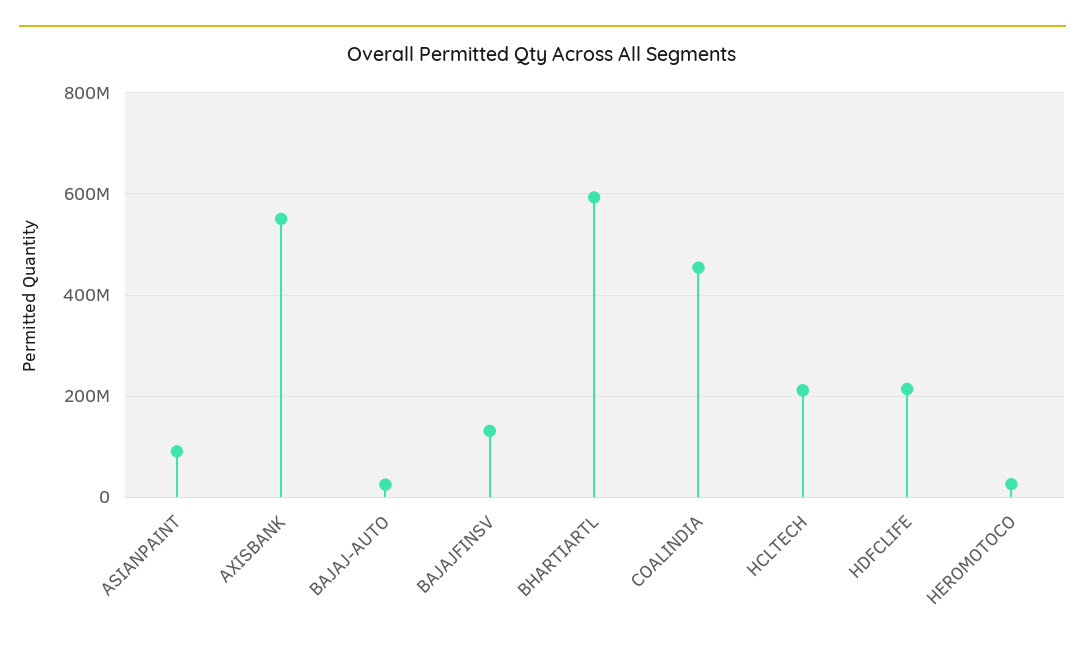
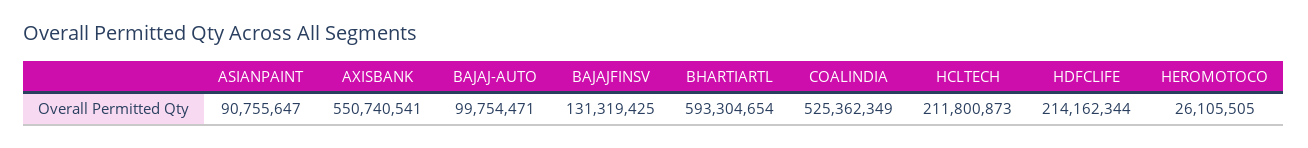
  {
    "ASIANPAINT": 90755647,
    "AXISBANK": 550740541,
-   "BAJAJ-AUTO": 20000000,
+   "BAJAJ-AUTO": 99754471,
    "BAJAJFINSV": 131319425,
    "BHARTIARTL": 593304654,
-   "COALINDIA": 460000000,
+   "COALINDIA": 525362349,
    "HCLTECH": 211800873,
    "HDFCLIFE": 214162344,
    "HEROMOTOCO": 26105505
  }

